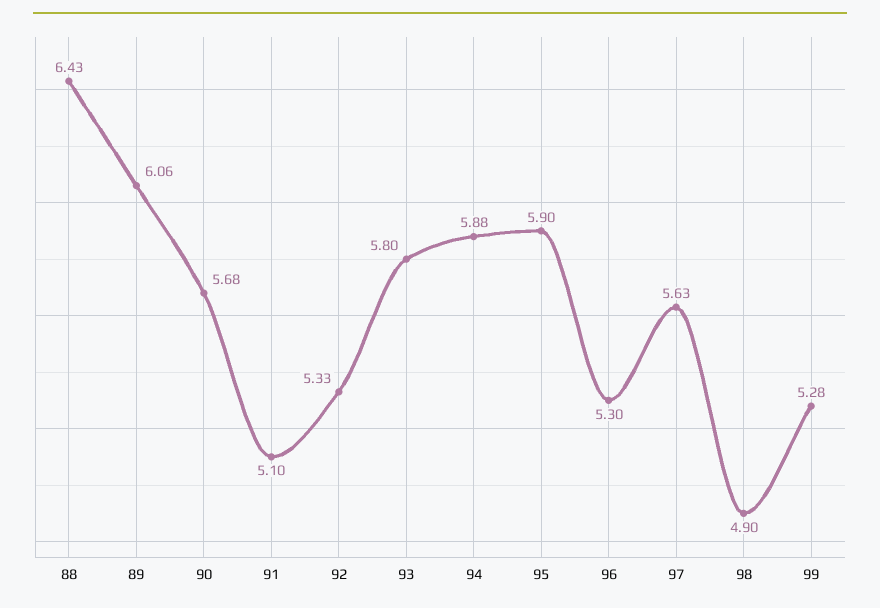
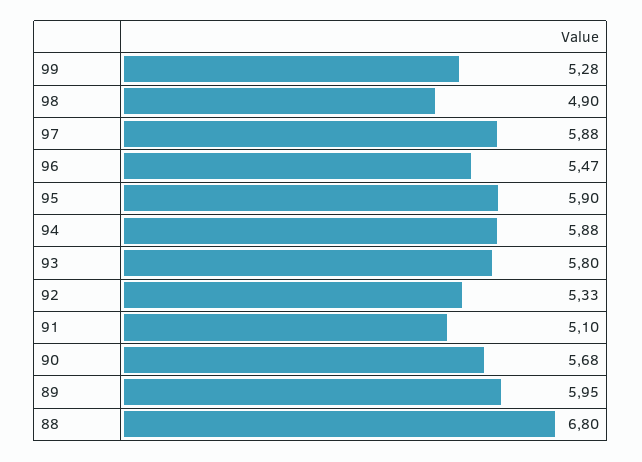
  {
-   "88": 6.43,
+   "88": 6.8,
-   "89": 6.06,
+   "89": 5.95,
    "90": 5.68,
    "91": 5.1,
    "92": 5.33,
    "93": 5.8,
    "94": 5.88,
    "95": 5.9,
-   "96": 5.3,
+   "96": 5.47,
-   "97": 5.63,
+   "97": 5.88,
    "98": 4.9,
    "99": 5.28
  }

